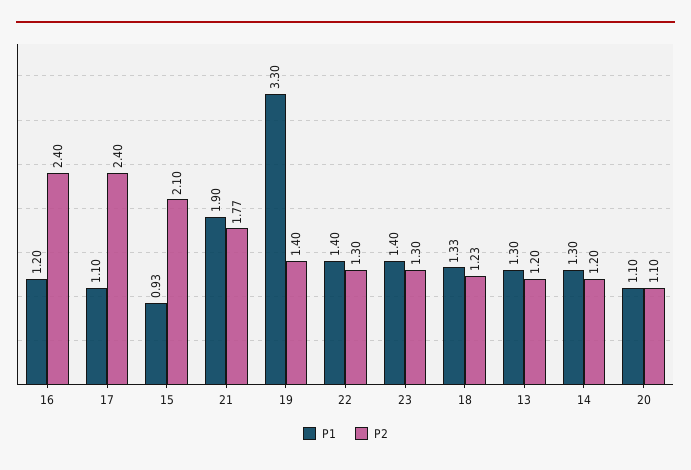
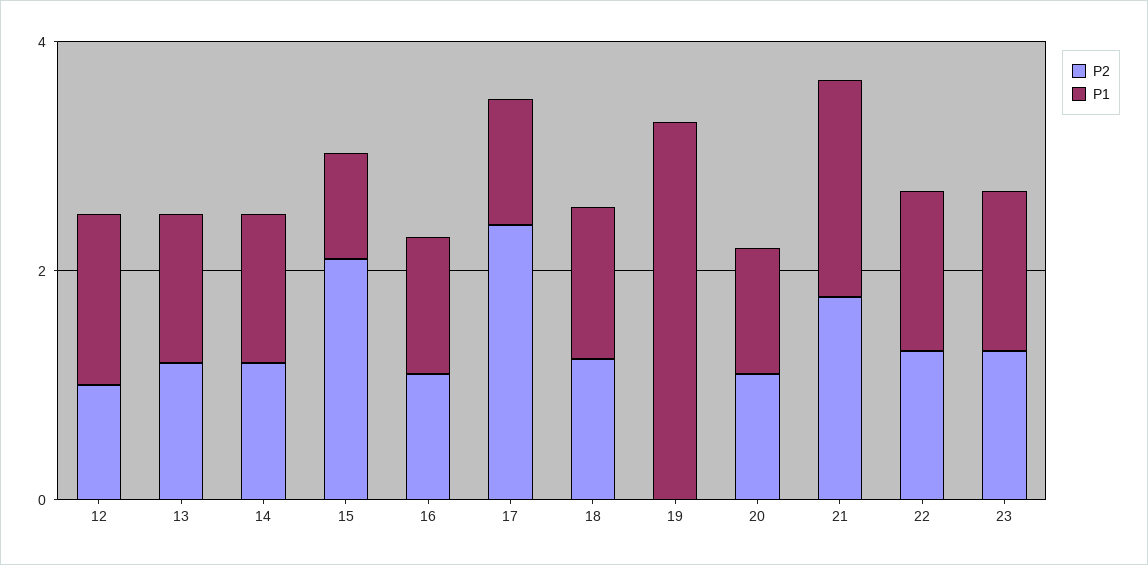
  {
    "P1": {
      "16": 1.2,
      "17": 1.1,
      "15": 0.93,
      "21": 1.9,
      "19": 3.3,
      "22": 1.4,
      "23": 1.4,
      "18": 1.33,
      "13": 1.3,
      "14": 1.3,
-     "20": 1.1
+     "20": 1.1,
+     "12": 1.5
    },
    "P2": {
-     "16": 2.4,
+     "16": 1,
      "17": 2.4,
      "15": 2.1,
      "21": 1.77,
-     "19": 1.4,
+     "19": 0,
      "22": 1.3,
      "23": 1.3,
      "18": 1.23,
      "13": 1.2,
      "14": 1.2,
-     "20": 1.1
+     "20": 1.1,
+     "12": 1
    }
  }

